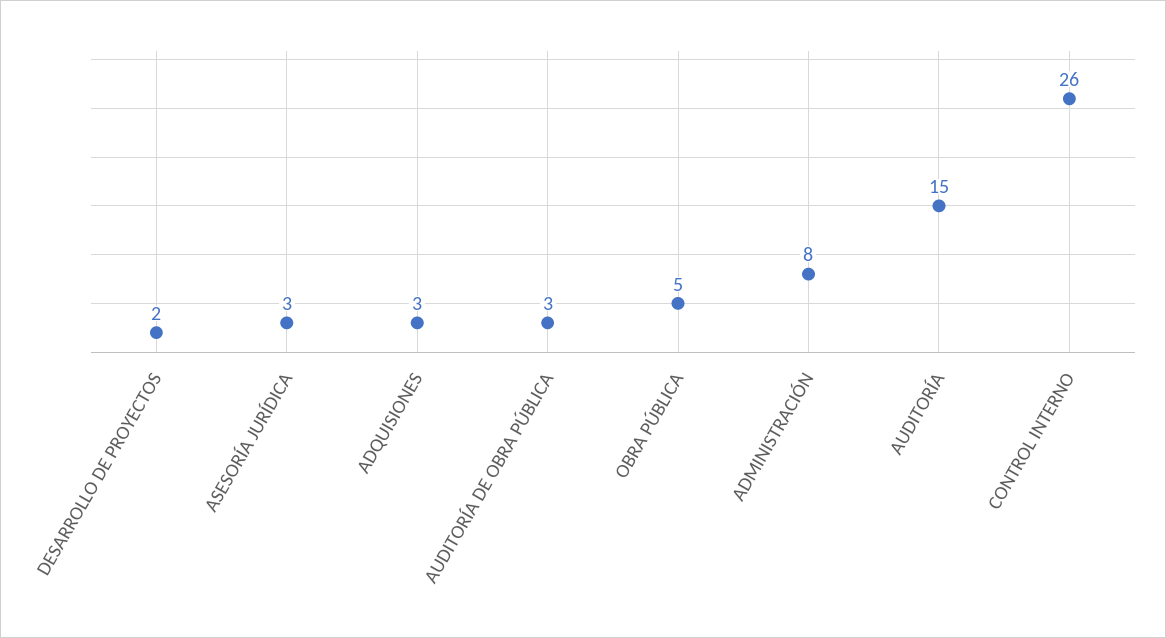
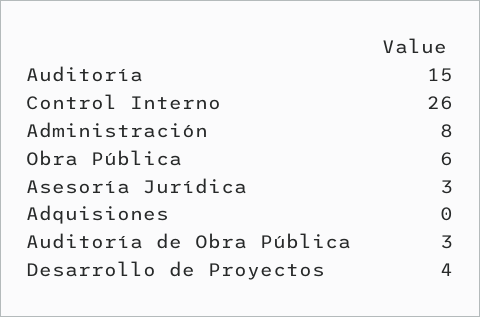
  {
-   "DESARROLLO DE PROYECTOS": 2,
+   "DESARROLLO DE PROYECTOS": 4,
    "ASESORÍA JURÍDICA": 3,
-   "ADQUISIONES": 3,
+   "ADQUISIONES": 0,
    "AUDITORÍA DE OBRA PÚBLICA": 3,
-   "OBRA PÚBLICA": 5,
+   "OBRA PÚBLICA": 6,
    "ADMINISTRACIÓN": 8,
    "AUDITORÍA": 15,
    "CONTROL INTERNO": 26
  }

